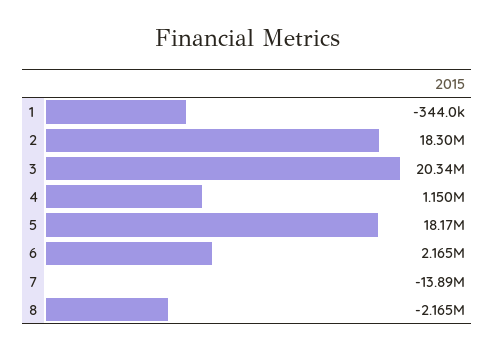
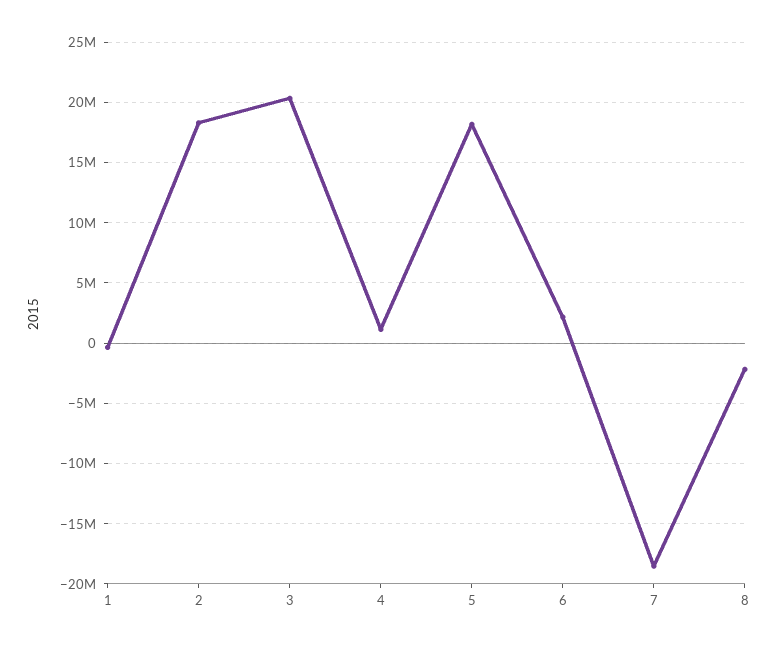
  {
    "1": -344000,
    "2": 18300000,
    "3": 20340000,
    "4": 1150000,
    "5": 18170000,
    "6": 2165000,
-   "7": -13890000,
+   "7": -18500000,
    "8": -2165000
  }

